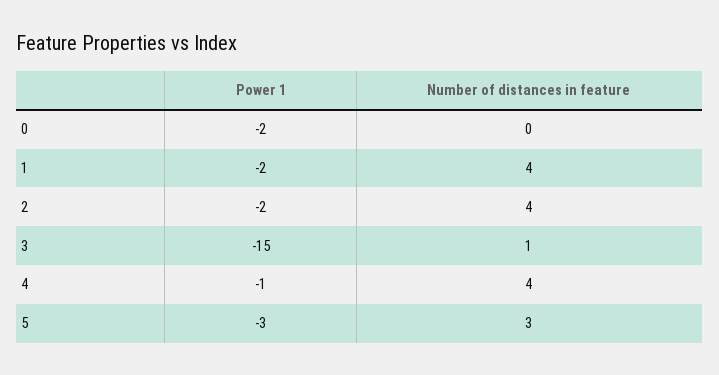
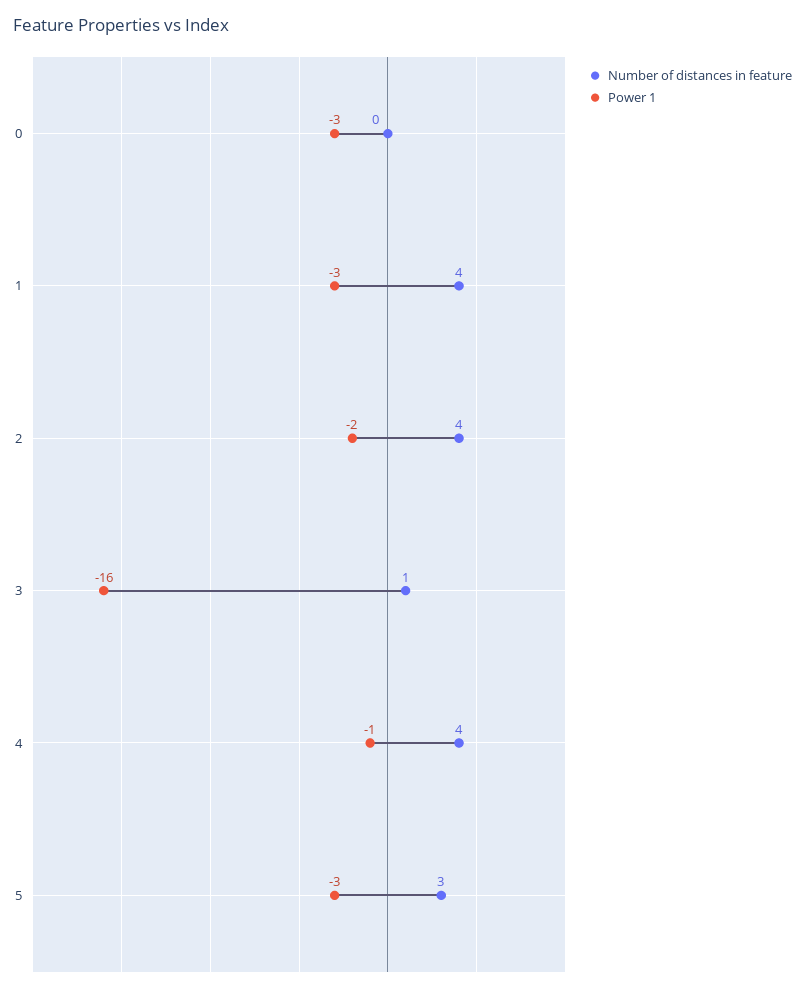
  {
    "Power 1": {
-     "0": -2,
+     "0": -3,
-     "1": -2,
+     "1": -3,
      "2": -2,
-     "3": -15,
+     "3": -16,
      "4": -1,
      "5": -3
    },
    "Number of distances in feature": {
      "0": 0,
      "1": 4,
      "2": 4,
      "3": 1,
      "4": 4,
      "5": 3
    }
  }

